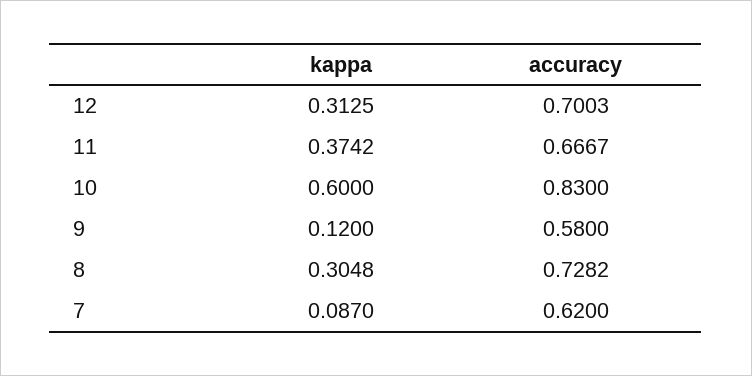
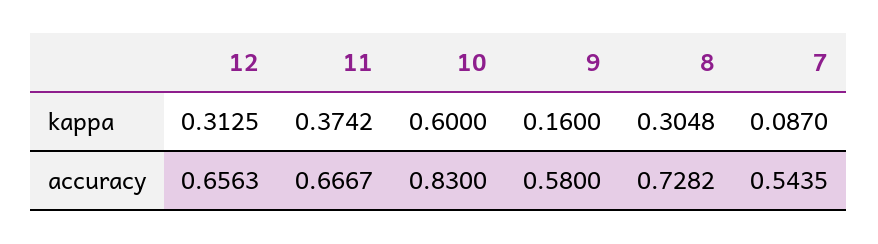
  {
    "kappa": {
      "12": 0.3125,
      "11": 0.3742,
      "10": 0.6,
-     "9": 0.12,
+     "9": 0.16,
      "8": 0.3048,
      "7": 0.087
    },
    "accuracy": {
-     "12": 0.7003,
+     "12": 0.6563,
      "11": 0.6667,
      "10": 0.83,
      "9": 0.58,
      "8": 0.7282,
-     "7": 0.62
+     "7": 0.5435
    }
  }

